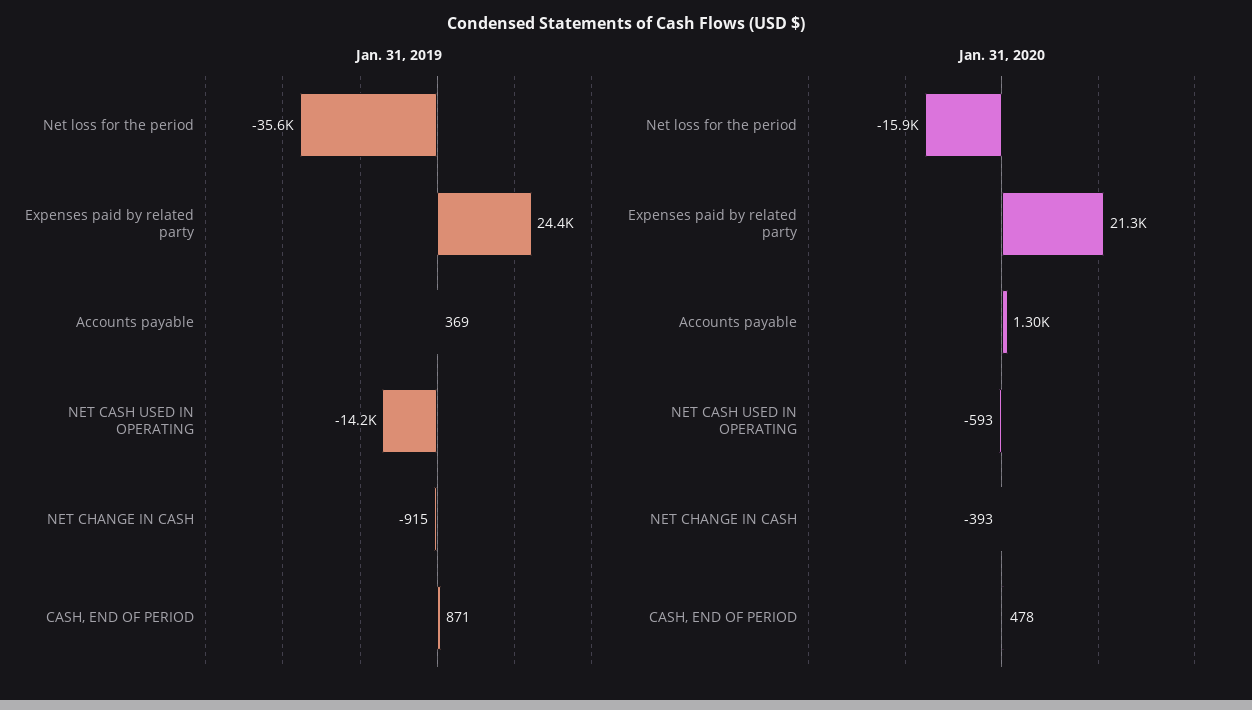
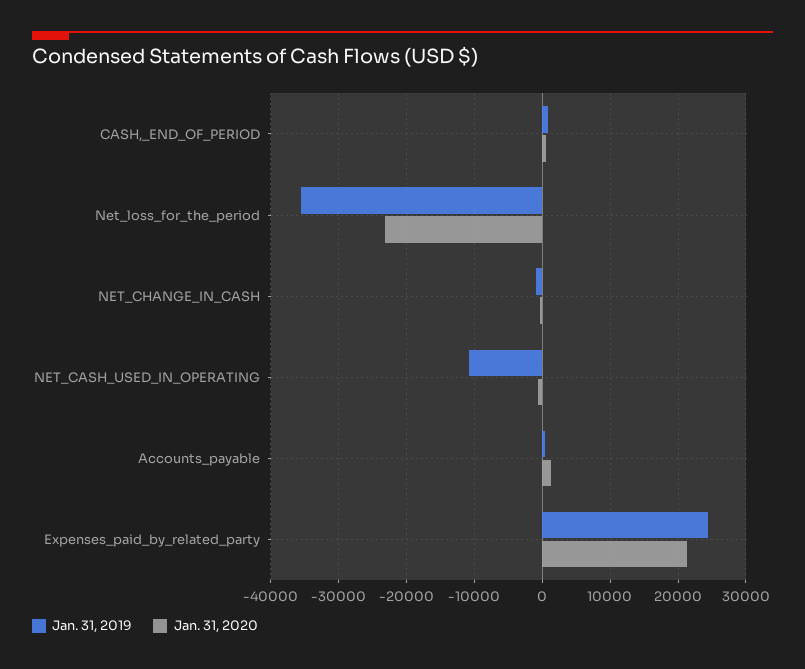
  {
    "Jan. 31, 2019": {
      "Net loss for the period": -35600,
      "Expenses paid by related party": 24400,
      "Accounts payable": 369,
-     "NET CASH USED IN OPERATING": -14200,
+     "NET CASH USED IN OPERATING": -11000,
      "NET CHANGE IN CASH": -915,
      "CASH, END OF PERIOD": 871
    },
    "Jan. 31, 2020": {
-     "Net loss for the period": -15900,
+     "Net loss for the period": -23000,
      "Expenses paid by related party": 21300,
      "Accounts payable": 1300,
      "NET CASH USED IN OPERATING": -593,
      "NET CHANGE IN CASH": -393,
      "CASH, END OF PERIOD": 478
    }
  }

